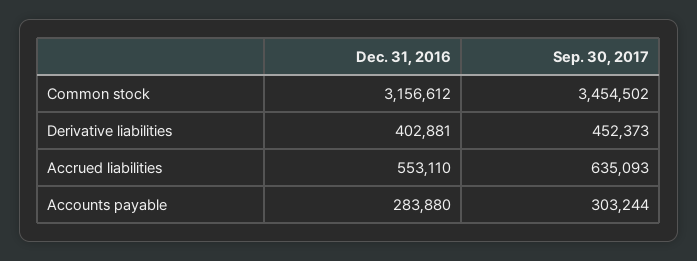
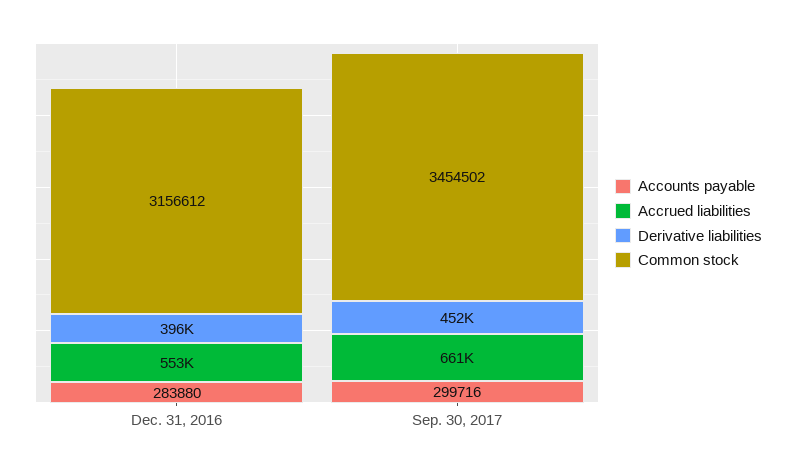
  {
    "Common stock": {
      "Dec. 31, 2016": 3156612,
      "Sep. 30, 2017": 3454502
    },
    "Derivative liabilities": {
-     "Dec. 31, 2016": 402881,
+     "Dec. 31, 2016": 396000,
      "Sep. 30, 2017": 452373
    },
    "Accrued liabilities": {
      "Dec. 31, 2016": 553110,
-     "Sep. 30, 2017": 635093
+     "Sep. 30, 2017": 661000
    },
    "Accounts payable": {
      "Dec. 31, 2016": 283880,
-     "Sep. 30, 2017": 303244
+     "Sep. 30, 2017": 299716
    }
  }

